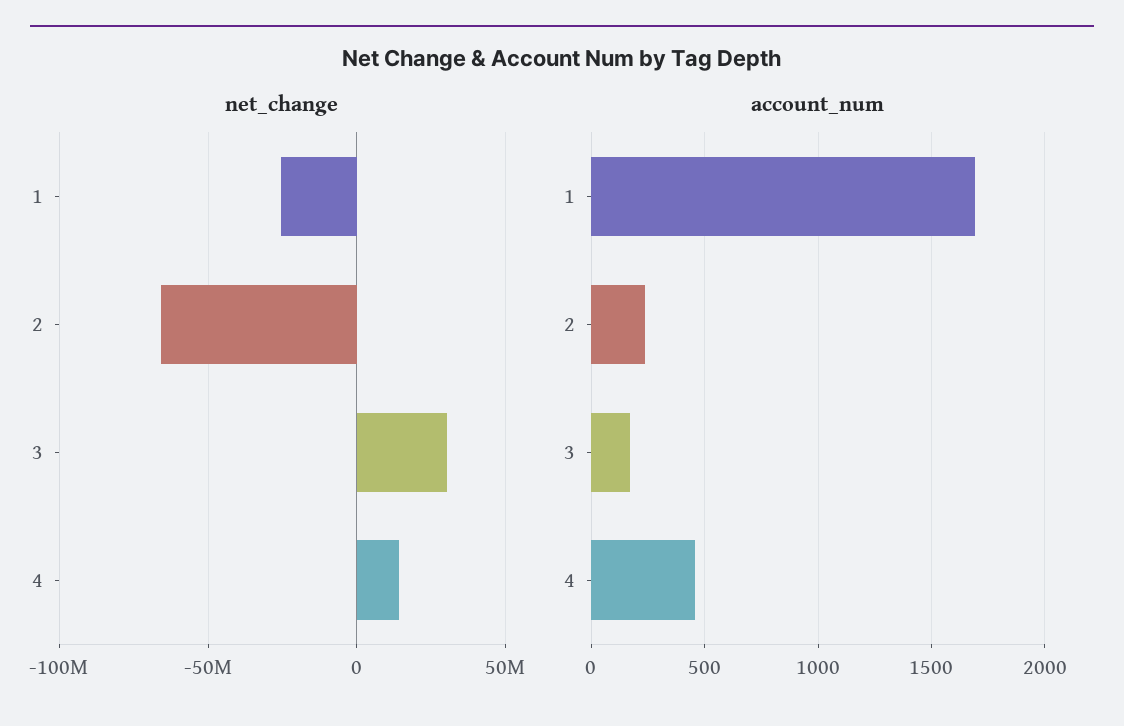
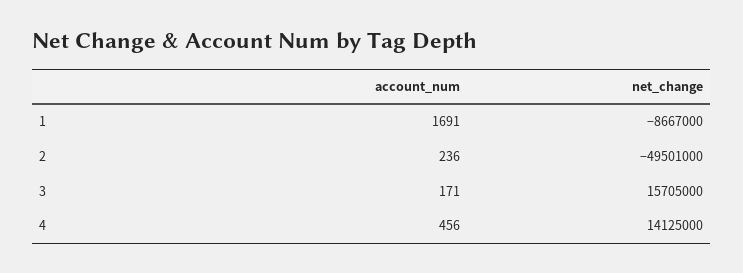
  {
    "net_change": {
-     "1": -25000000,
+     "1": -8667000,
-     "2": -65000000,
+     "2": -49501000,
-     "3": 30000000,
+     "3": 15705000,
      "4": 14125000
    },
    "account_num": {
      "1": 1691,
      "2": 236,
      "3": 171,
      "4": 456
    }
  }

